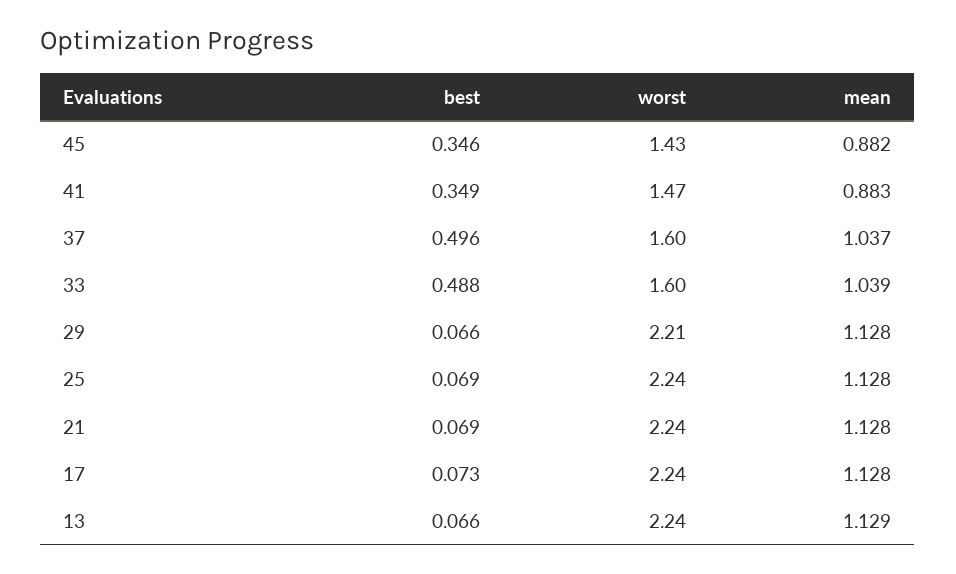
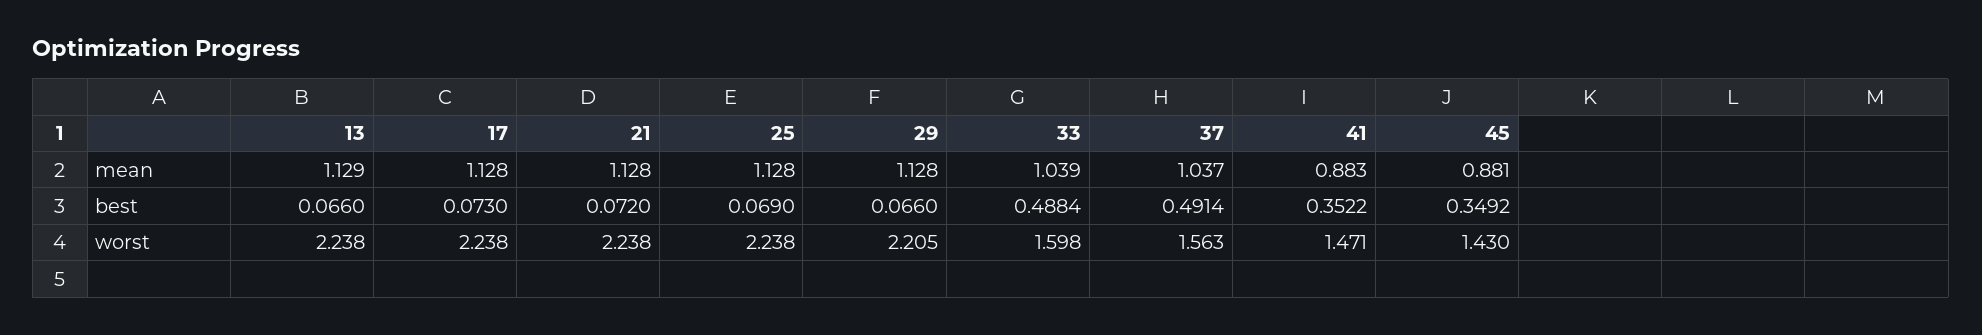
  {
    "best": {
-     "45": 0.346,
+     "45": 0.3492,
-     "41": 0.349,
+     "41": 0.3522,
-     "37": 0.496,
+     "37": 0.4914,
      "33": 0.4884,
      "29": 0.066,
      "25": 0.069,
-     "21": 0.069,
+     "21": 0.072,
      "17": 0.073,
      "13": 0.066
    },
    "worst": {
      "45": 1.43,
      "41": 1.471,
-     "37": 1.6,
+     "37": 1.563,
      "33": 1.598,
      "29": 2.205,
      "25": 2.238,
      "21": 2.238,
      "17": 2.238,
      "13": 2.238
    },
    "mean": {
-     "45": 0.882,
+     "45": 0.881,
      "41": 0.883,
      "37": 1.037,
      "33": 1.039,
      "29": 1.128,
      "25": 1.128,
      "21": 1.128,
      "17": 1.128,
      "13": 1.129
    }
  }

